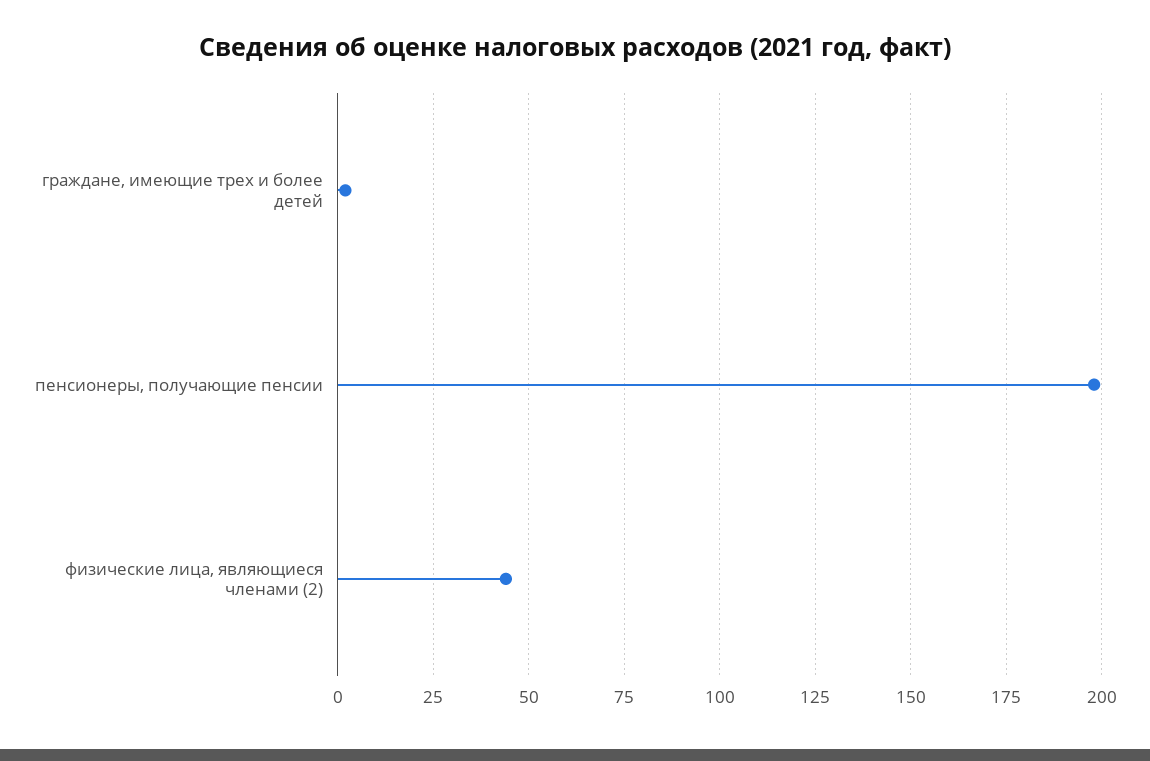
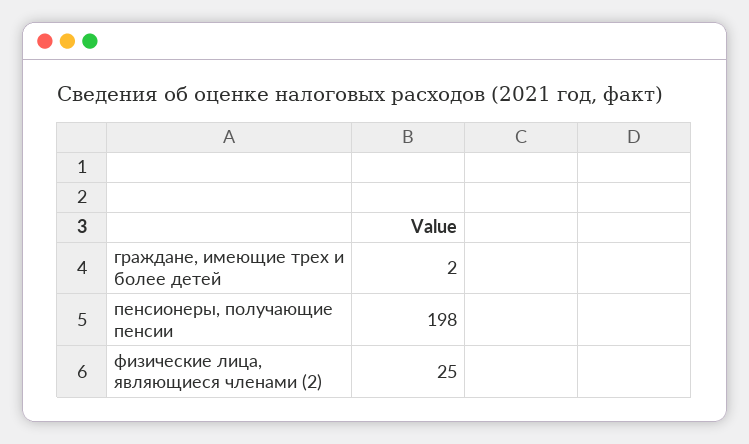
  {
    "граждане, имеющие трех и более детей": 2,
    "пенсионеры, получающие пенсии": 198,
-   "физические лица, являющиеся членами (2)": 45
+   "физические лица, являющиеся членами (2)": 25
  }

